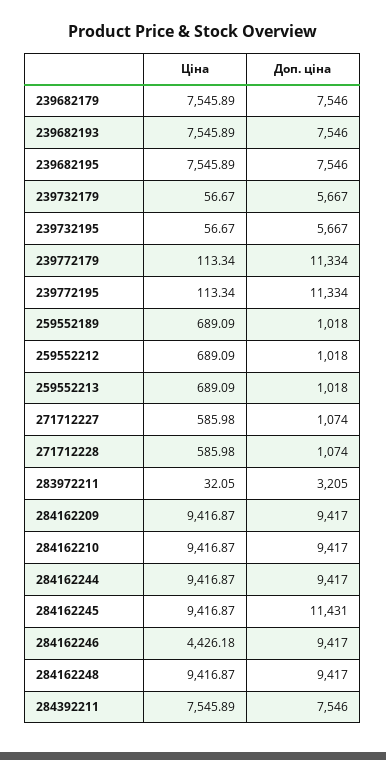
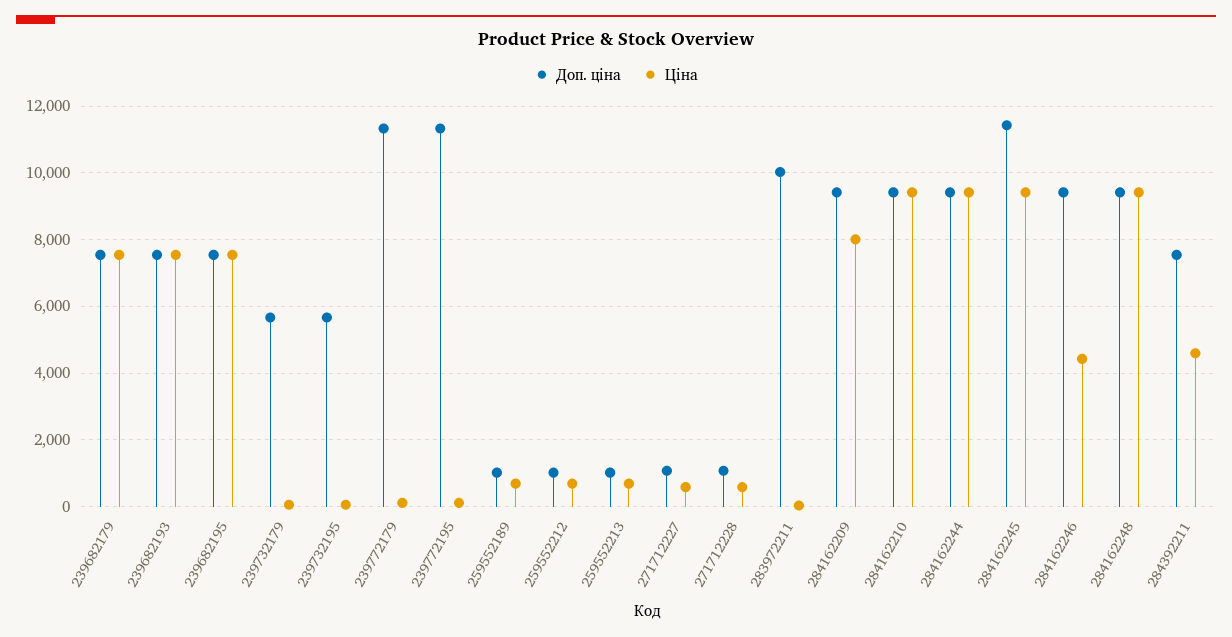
  {
    "Ціна": {
      "239682179": 7545.89,
      "239682193": 7545.89,
      "239682195": 7545.89,
      "239732179": 56.67,
      "239732195": 56.67,
      "239772179": 113.34,
      "239772195": 113.34,
      "259552189": 689.09,
      "259552212": 689.09,
      "259552213": 689.09,
      "271712227": 585.98,
      "271712228": 585.98,
      "283972211": 32.05,
-     "284162209": 9416.87,
+     "284162209": 8000,
      "284162210": 9416.87,
      "284162244": 9416.87,
      "284162245": 9416.87,
      "284162246": 4426.18,
      "284162248": 9416.87,
-     "284392211": 7545.89
+     "284392211": 4600
    },
    "Доп. ціна": {
      "239682179": 7546,
      "239682193": 7546,
      "239682195": 7546,
      "239732179": 5667,
      "239732195": 5667,
      "239772179": 11334,
      "239772195": 11334,
      "259552189": 1018,
      "259552212": 1018,
      "259552213": 1018,
      "271712227": 1074,
      "271712228": 1074,
-     "283972211": 3205,
+     "283972211": 10000,
      "284162209": 9417,
      "284162210": 9417,
      "284162244": 9417,
      "284162245": 11431,
      "284162246": 9417,
      "284162248": 9417,
      "284392211": 7546
    }
  }

